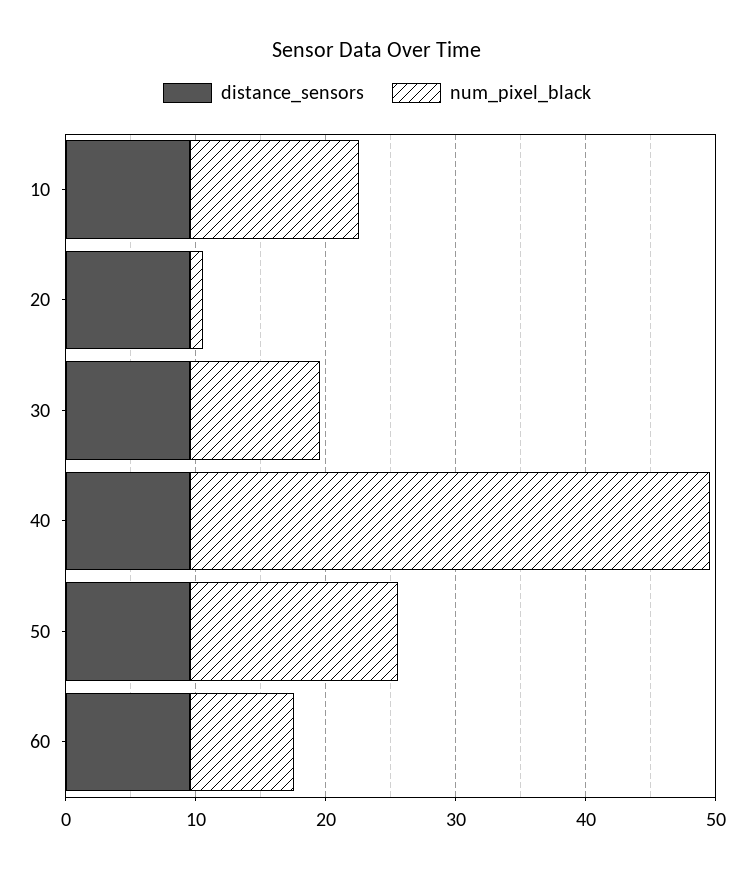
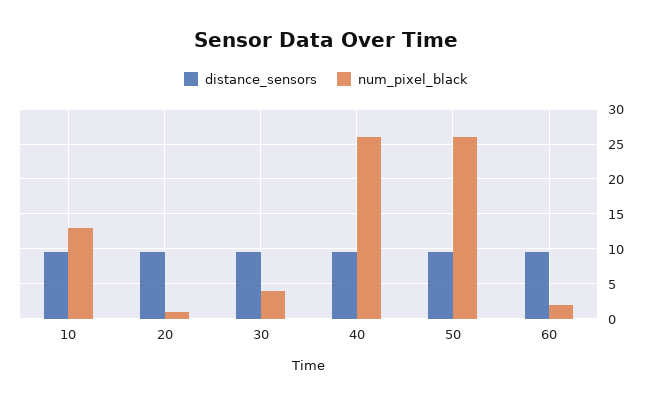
  {
    "distance_sensors": {
      "10": 10,
      "20": 10,
      "30": 10,
      "40": 10,
      "50": 10,
      "60": 10
    },
    "num_pixel_black": {
      "10": 13,
      "20": 1,
-     "30": 10,
+     "30": 4,
-     "40": 40,
+     "40": 26,
-     "50": 16,
+     "50": 26,
-     "60": 8
+     "60": 2
    }
  }

